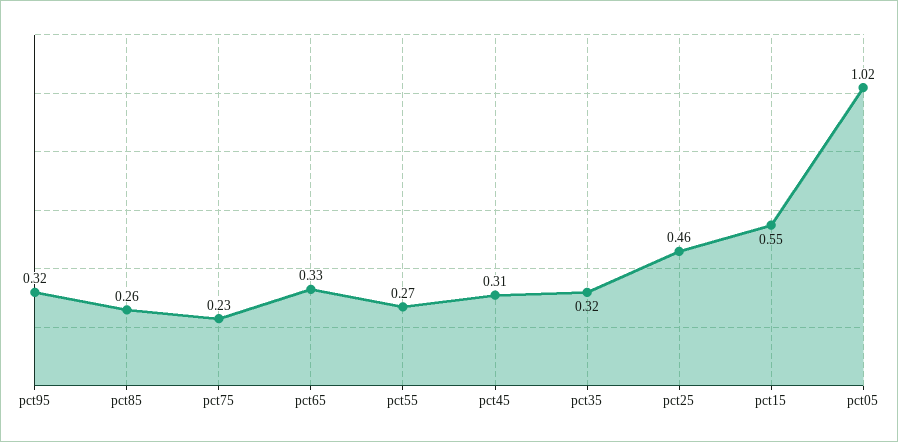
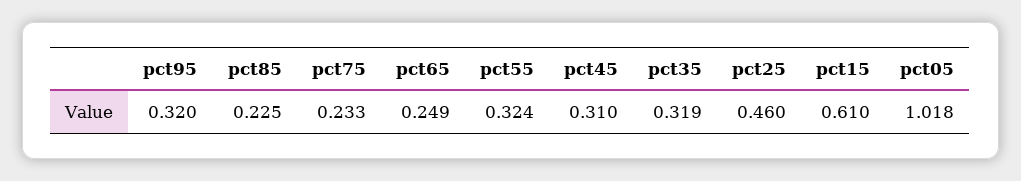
  {
    "pct95": 0.32,
-   "pct85": 0.26,
+   "pct85": 0.225,
    "pct75": 0.233,
-   "pct65": 0.33,
+   "pct65": 0.249,
-   "pct55": 0.27,
+   "pct55": 0.324,
    "pct45": 0.31,
    "pct35": 0.319,
    "pct25": 0.46,
-   "pct15": 0.55,
+   "pct15": 0.61,
    "pct05": 1.018
  }

